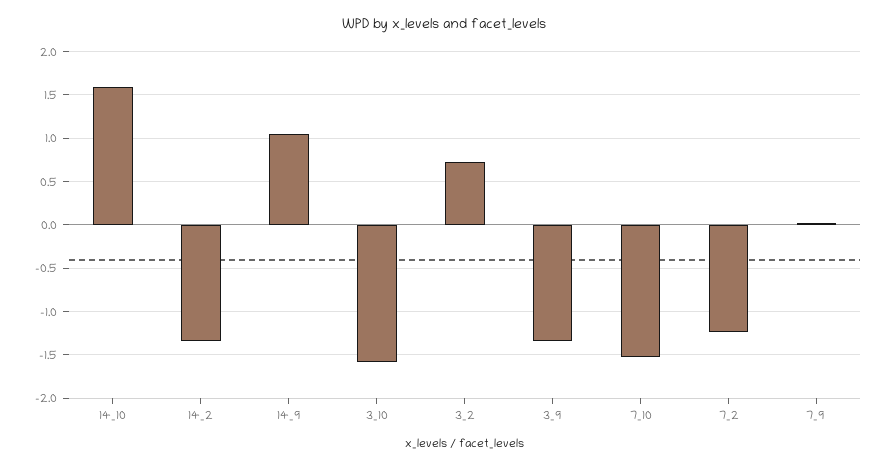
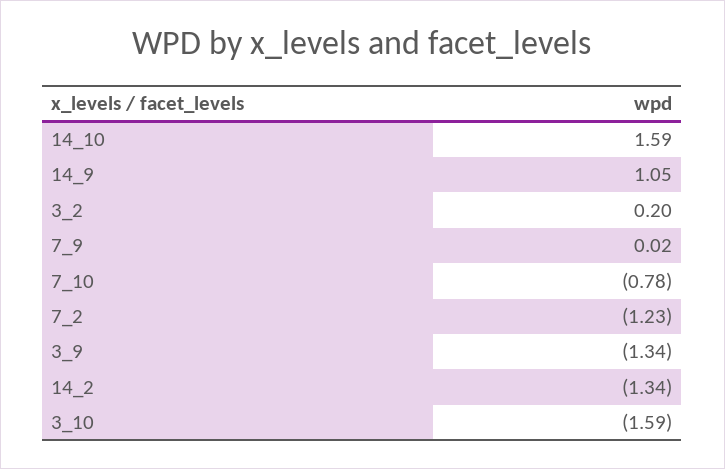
  {
    "14_10": 1.59,
    "14_2": -1.34,
    "14_9": 1.05,
    "3_10": -1.59,
-   "3_2": 0.7,
+   "3_2": 0.2,
    "3_9": -1.34,
-   "7_10": -1.5,
+   "7_10": -0.78,
    "7_2": -1.23,
    "7_9": 0.02
  }

